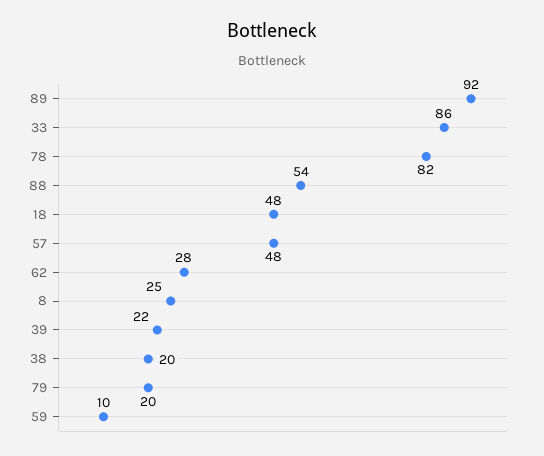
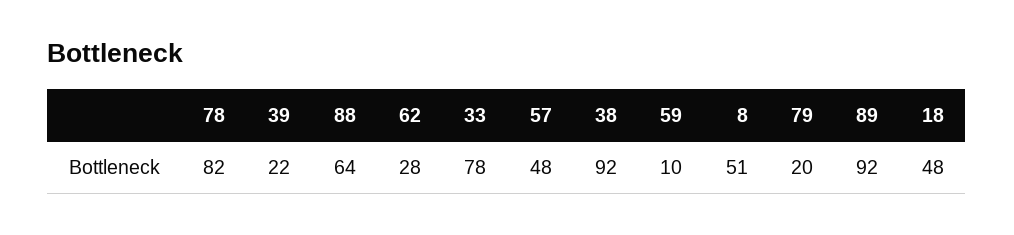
  {
    "89": 92,
-   "33": 86,
+   "33": 78,
    "78": 82,
-   "88": 54,
+   "88": 64,
    "18": 48,
    "57": 48,
    "62": 28,
-   "8": 25,
+   "8": 51,
    "39": 22,
-   "38": 20,
+   "38": 92,
    "79": 20,
    "59": 10
  }

